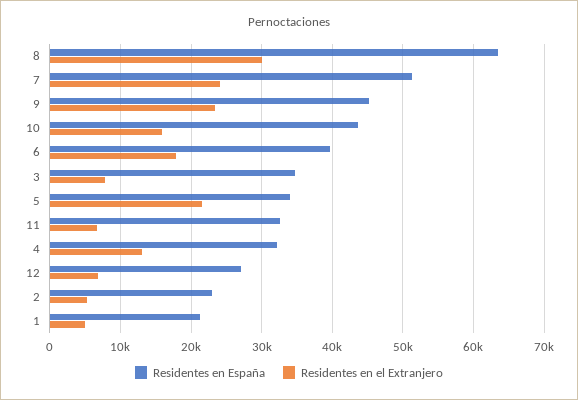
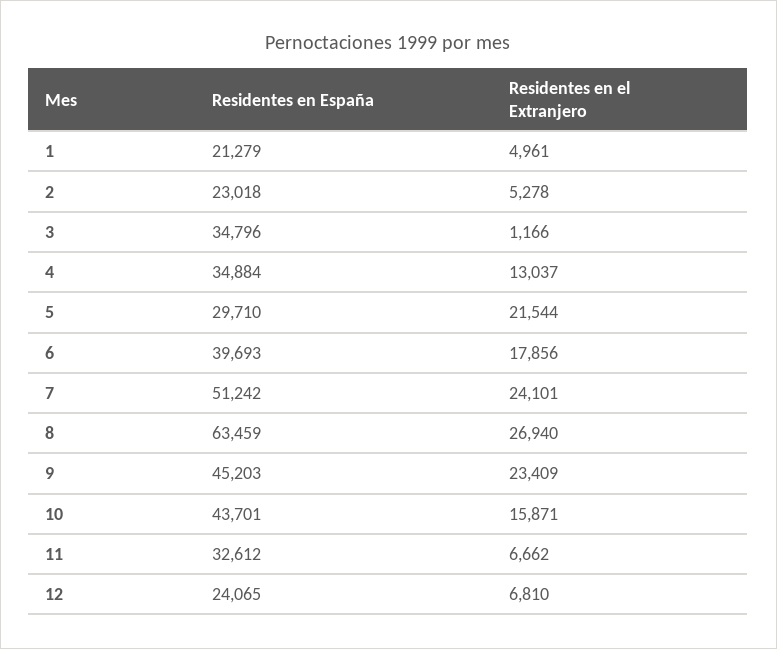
  {
    "Residentes en España": {
      "8": 63459,
      "7": 51242,
      "9": 45203,
      "10": 43701,
      "6": 39693,
      "3": 34796,
-     "5": 34000,
+     "5": 29710,
      "11": 32612,
-     "4": 32000,
+     "4": 34884,
-     "12": 27000,
+     "12": 24065,
      "2": 23018,
      "1": 21279
    },
    "Residentes en el Extranjero": {
-     "8": 30000,
+     "8": 26940,
      "7": 24101,
      "9": 23409,
      "10": 15871,
      "6": 17856,
-     "3": 8000,
+     "3": 1166,
      "5": 21544,
      "11": 6662,
      "4": 13037,
      "12": 6810,
      "2": 5278,
      "1": 4961
    }
  }

